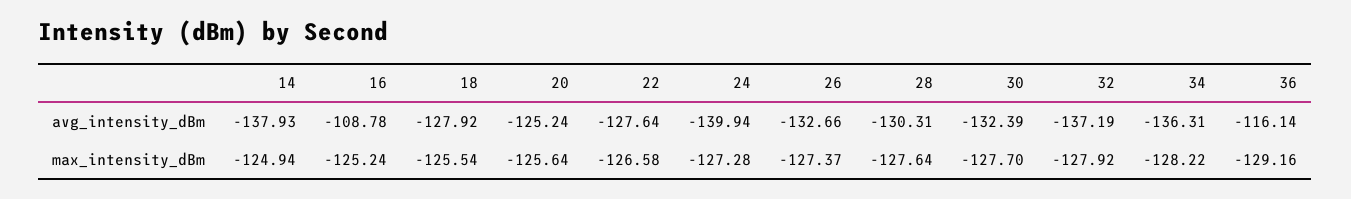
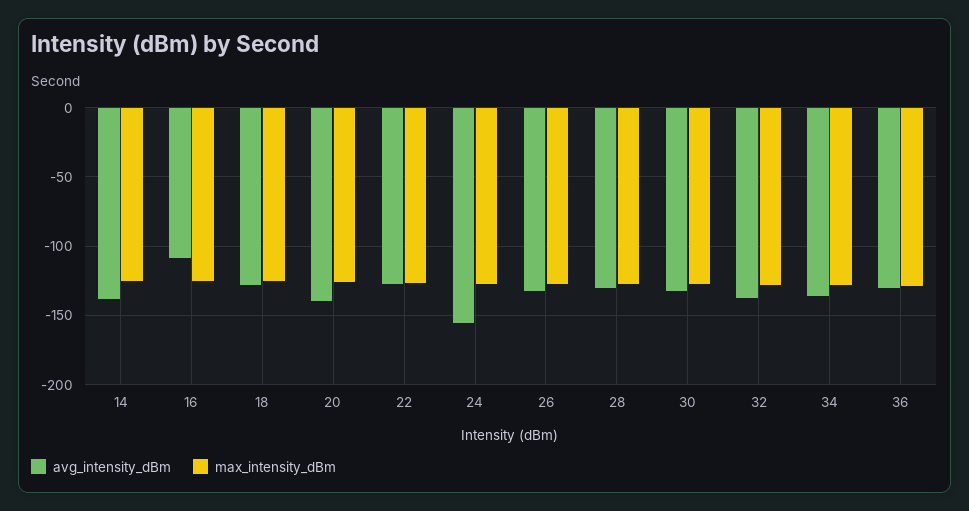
  {
    "avg_intensity_dBm": {
      "14": -137.93,
      "16": -108.78,
      "18": -127.92,
-     "20": -125.24,
+     "20": -140,
      "22": -127.64,
-     "24": -139.94,
+     "24": -155,
      "26": -132.66,
      "28": -130.31,
      "30": -132.39,
      "32": -137.19,
      "34": -136.31,
-     "36": -116.14
+     "36": -130
    },
    "max_intensity_dBm": {
      "14": -124.94,
      "16": -125.24,
      "18": -125.54,
      "20": -125.64,
      "22": -126.58,
      "24": -127.28,
      "26": -127.37,
      "28": -127.64,
      "30": -127.7,
      "32": -127.92,
      "34": -128.22,
      "36": -129.16
    }
  }

